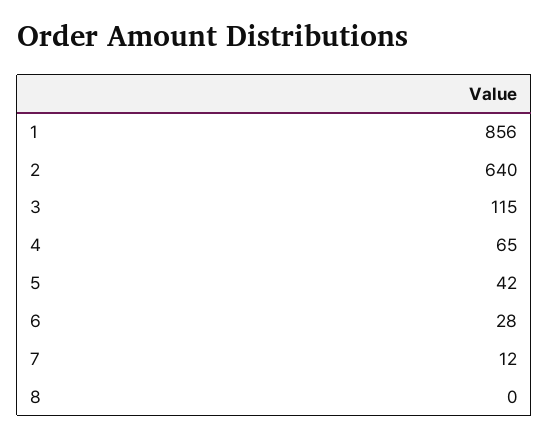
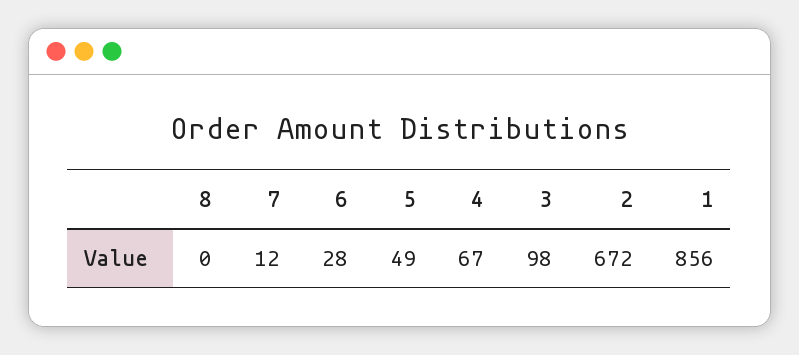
  {
    "1": 856,
-   "2": 640,
+   "2": 672,
-   "3": 115,
+   "3": 98,
-   "4": 65,
+   "4": 67,
-   "5": 42,
+   "5": 49,
    "6": 28,
    "7": 12,
    "8": 0
  }

